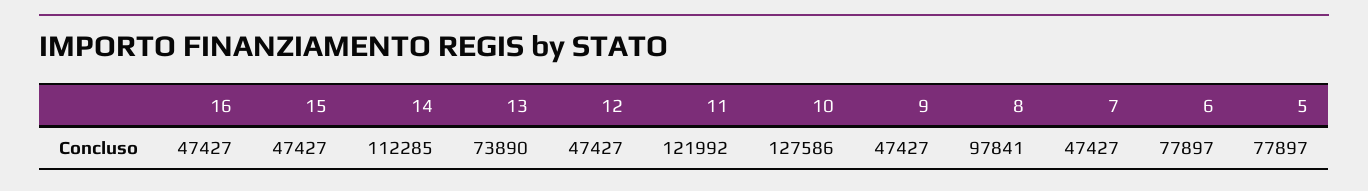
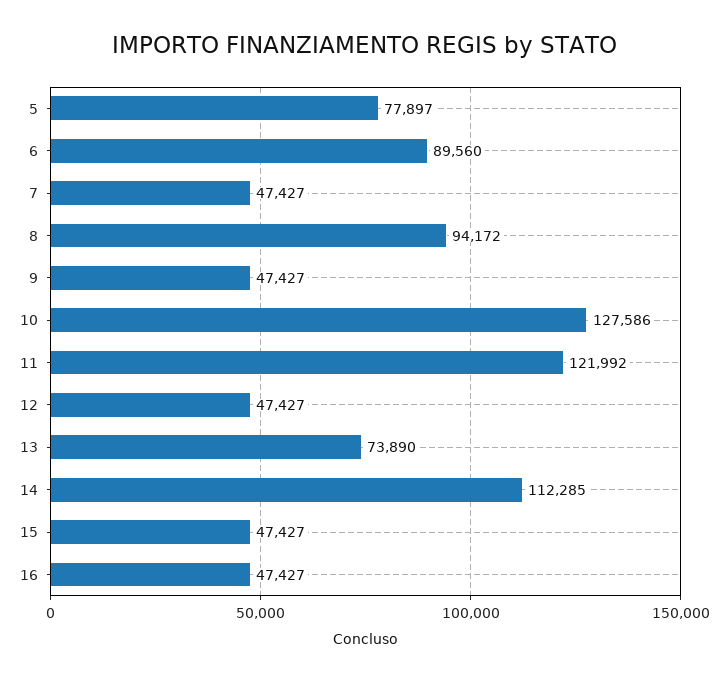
  {
    "16": 47427,
    "15": 47427,
    "14": 112285,
    "13": 73890,
    "12": 47427,
    "11": 121992,
    "10": 127586,
    "9": 47427,
-   "8": 97841,
+   "8": 94172,
    "7": 47427,
-   "6": 77897,
+   "6": 89560,
    "5": 77897
  }

